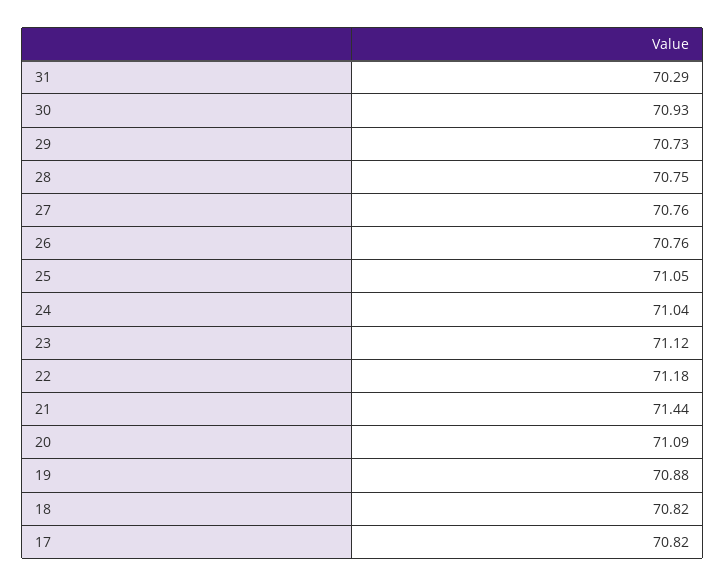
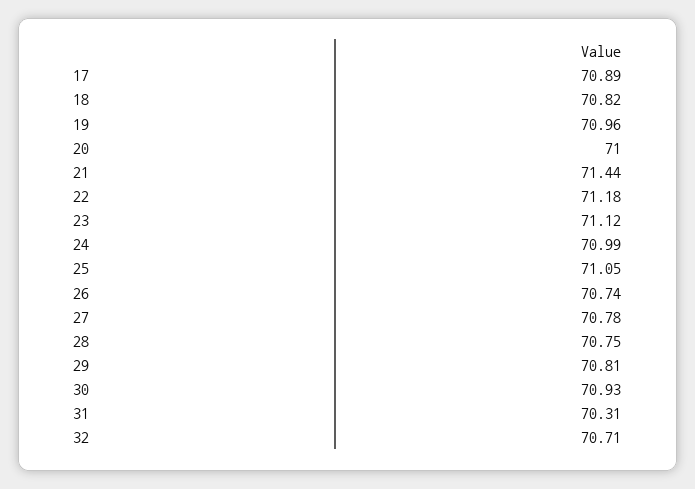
  {
-   "31": 70.29,
+   "31": 70.31,
    "30": 70.93,
-   "29": 70.73,
+   "29": 70.81,
    "28": 70.75,
-   "27": 70.76,
+   "27": 70.78,
-   "26": 70.76,
+   "26": 70.74,
    "25": 71.05,
-   "24": 71.04,
+   "24": 70.99,
    "23": 71.12,
    "22": 71.18,
    "21": 71.44,
-   "20": 71.09,
+   "20": 71,
-   "19": 70.88,
+   "19": 70.96,
    "18": 70.82,
-   "17": 70.82
+   "17": 70.89,
+   "32": 70.71
  }

